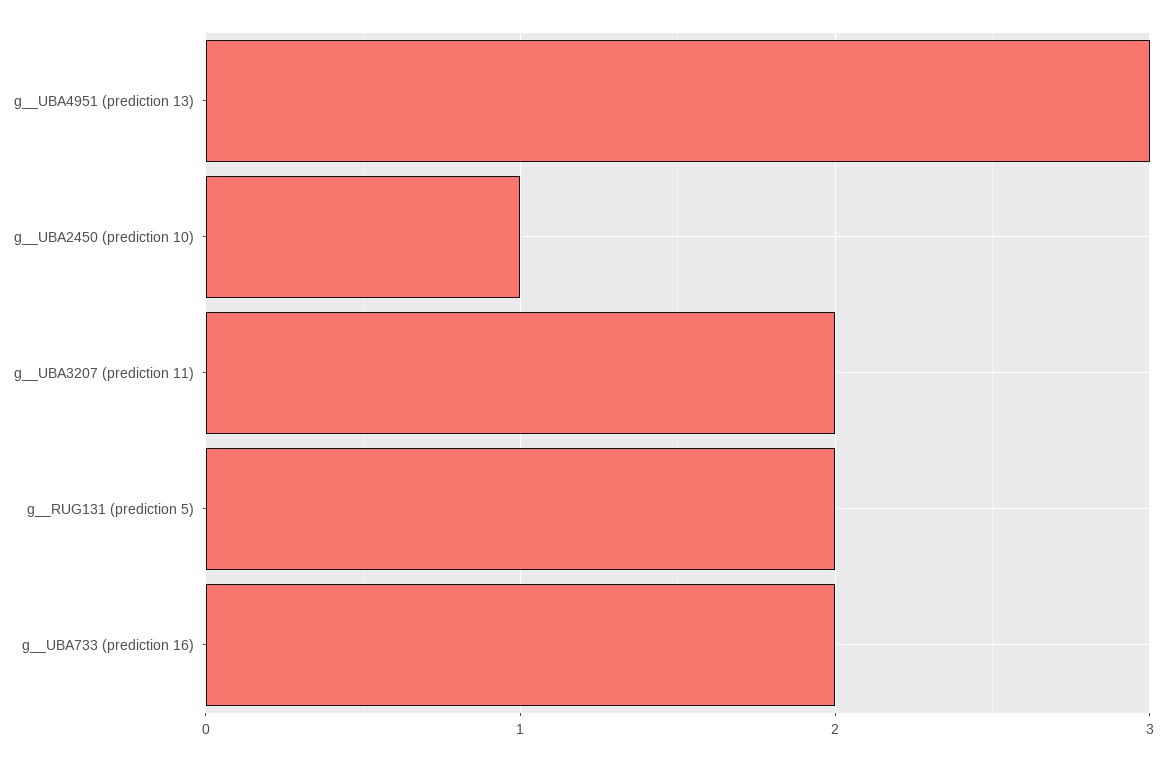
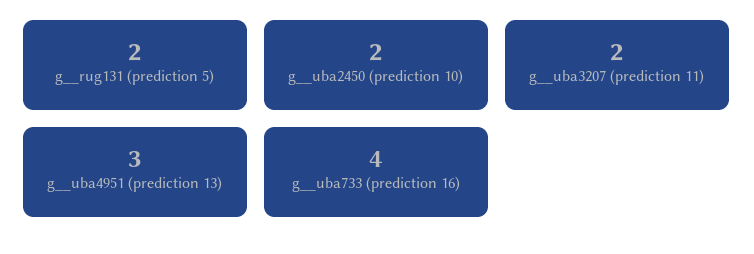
  {
    "g__UBA4951 (prediction 13)": 3,
-   "g__UBA2450 (prediction 10)": 1,
+   "g__UBA2450 (prediction 10)": 2,
    "g__UBA3207 (prediction 11)": 2,
    "g__RUG131 (prediction 5)": 2,
-   "g__UBA733 (prediction 16)": 2
+   "g__UBA733 (prediction 16)": 4
  }

